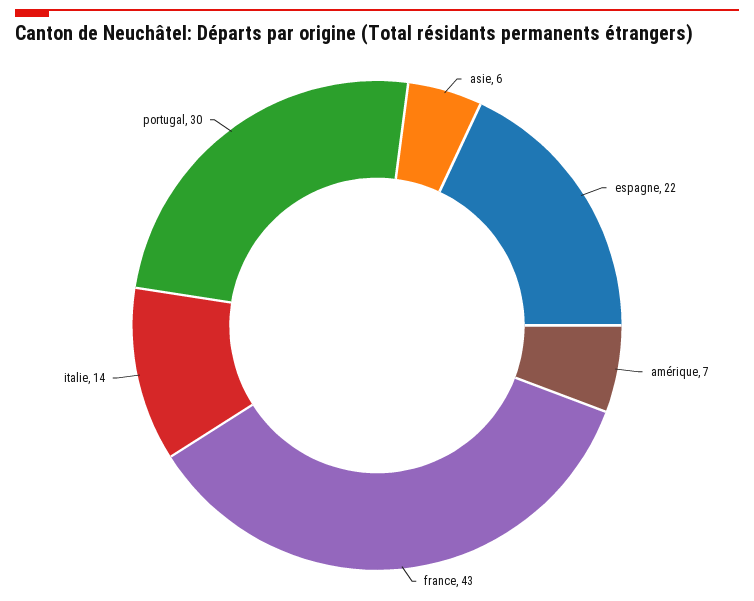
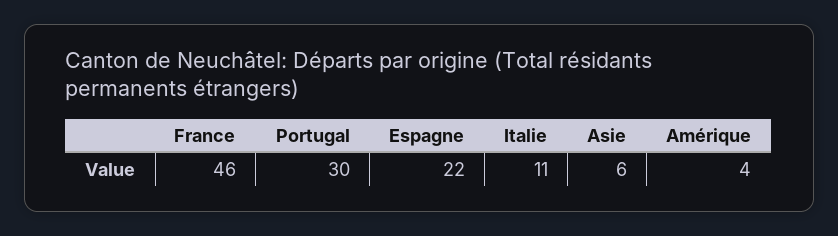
  {
    "asie": 6,
    "espagne": 22,
-   "amérique": 7,
+   "amérique": 4,
-   "france": 43,
+   "france": 46,
-   "italie": 14,
+   "italie": 11,
    "portugal": 30
  }

